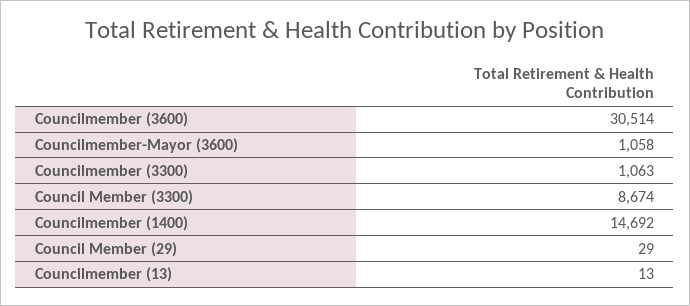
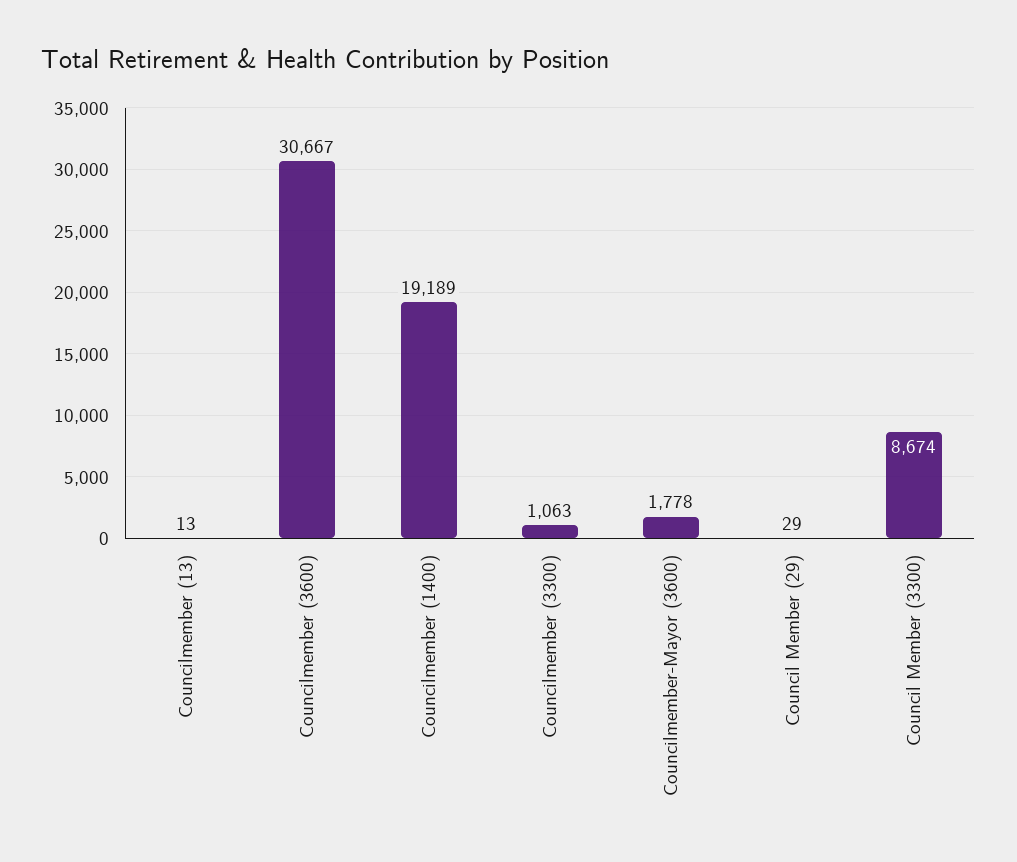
  {
-   "Councilmember (3600)": 30514,
+   "Councilmember (3600)": 30667,
-   "Councilmember-Mayor (3600)": 1058,
+   "Councilmember-Mayor (3600)": 1778,
    "Councilmember (3300)": 1063,
    "Council Member (3300)": 8674,
-   "Councilmember (1400)": 14692,
+   "Councilmember (1400)": 19189,
    "Council Member (29)": 29,
    "Councilmember (13)": 13
  }

